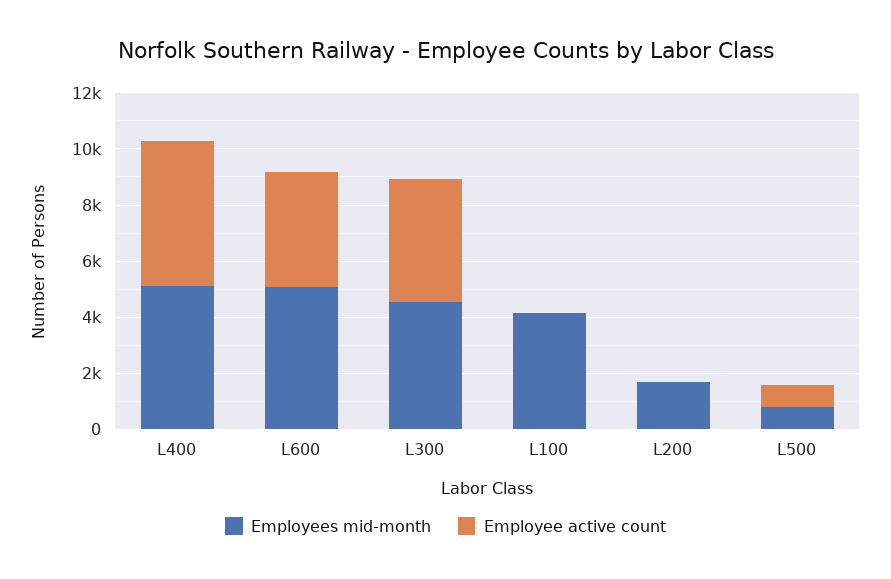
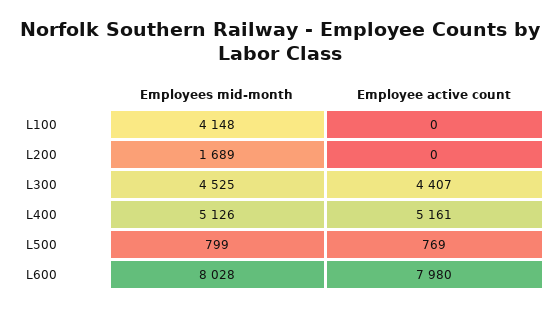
  {
    "Employees mid-month": {
      "L400": 5126,
-     "L600": 5000,
+     "L600": 8028,
      "L300": 4525,
      "L100": 4148,
      "L200": 1689,
      "L500": 799
    },
    "Employee active count": {
      "L400": 5161,
-     "L600": 4000,
+     "L600": 7980,
      "L300": 4407,
      "L100": 0,
      "L200": 0,
      "L500": 769
    }
  }

